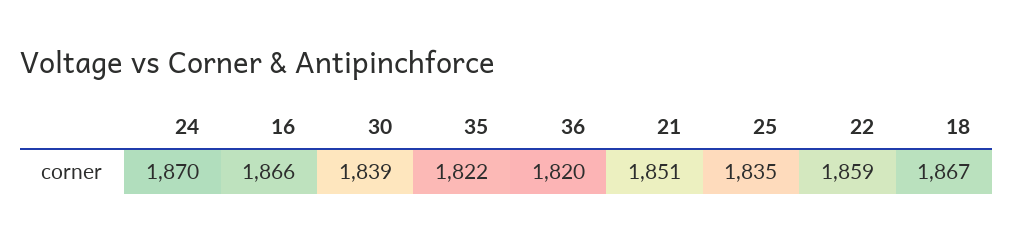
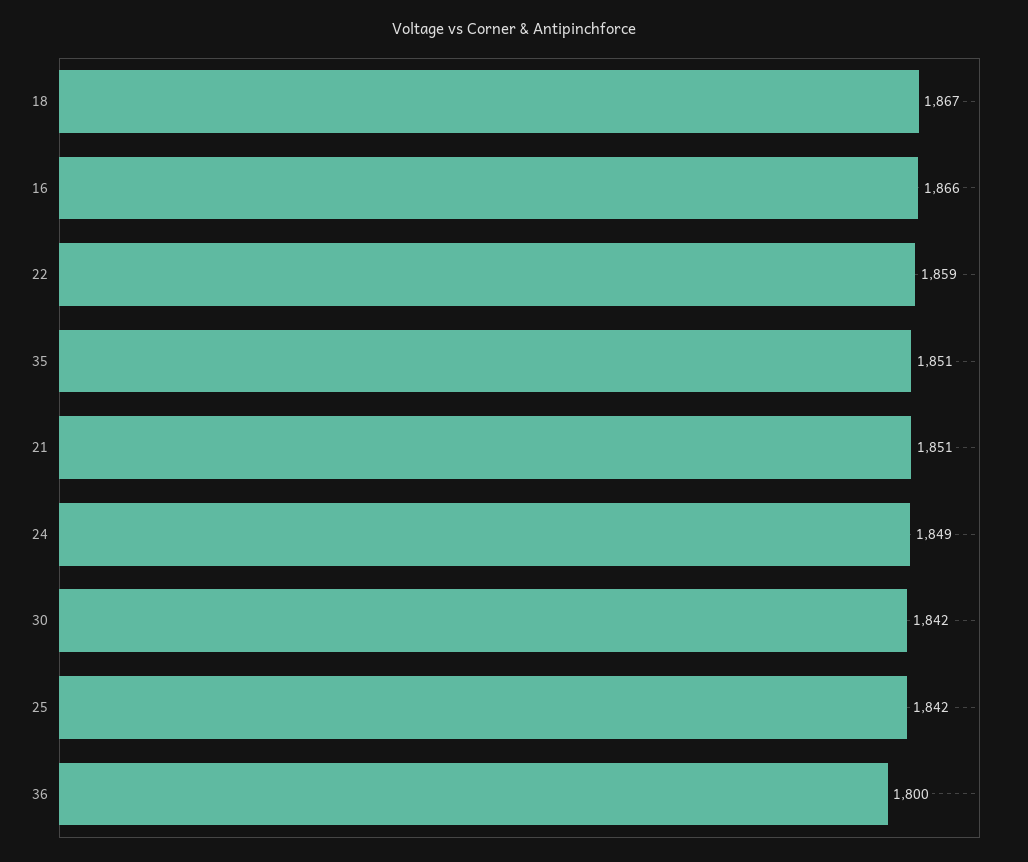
  {
-   "24": 1870,
+   "24": 1849,
    "16": 1866,
-   "30": 1839,
+   "30": 1842,
-   "35": 1822,
+   "35": 1851,
-   "36": 1820,
+   "36": 1800,
    "21": 1851,
-   "25": 1835,
+   "25": 1842,
    "22": 1859,
    "18": 1867
  }

